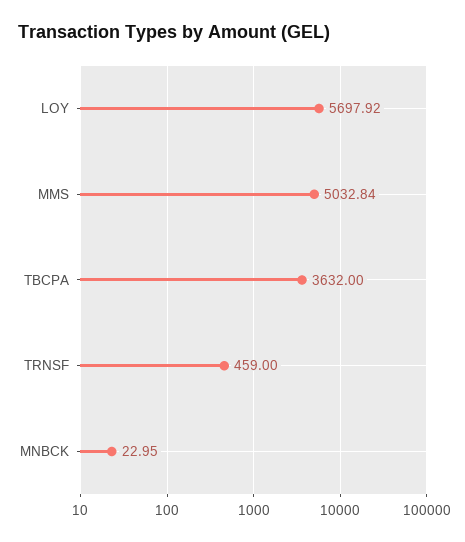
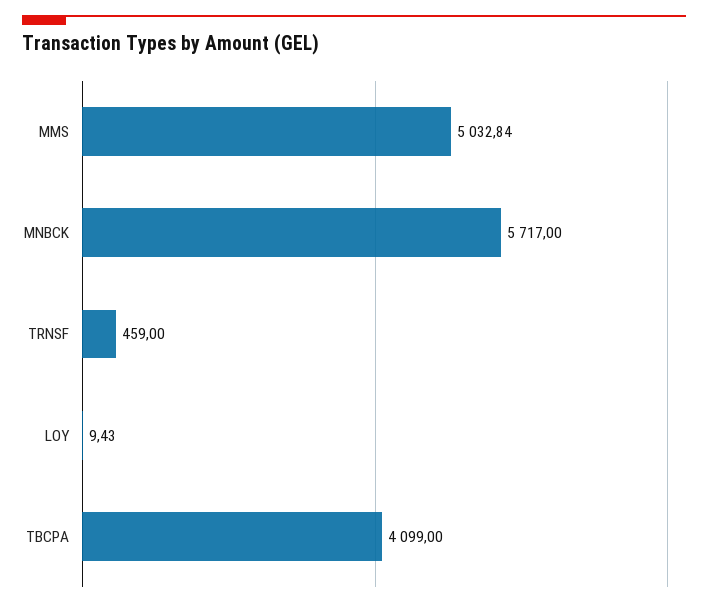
  {
-   "LOY": 5697.92,
+   "LOY": 9.43,
    "MMS": 5032.84,
-   "TBCPA": 3632,
+   "TBCPA": 4099,
    "TRNSF": 459,
-   "MNBCK": 22.95
+   "MNBCK": 5717
  }

